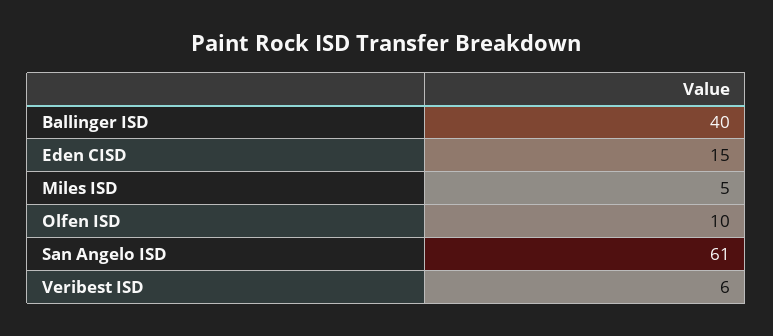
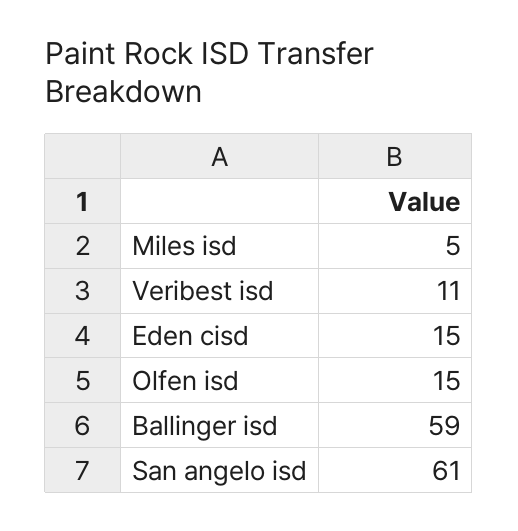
  {
-   "Ballinger ISD": 40,
+   "Ballinger ISD": 59,
    "Eden CISD": 15,
    "Miles ISD": 5,
-   "Olfen ISD": 10,
+   "Olfen ISD": 15,
    "San Angelo ISD": 61,
-   "Veribest ISD": 6
+   "Veribest ISD": 11
  }

